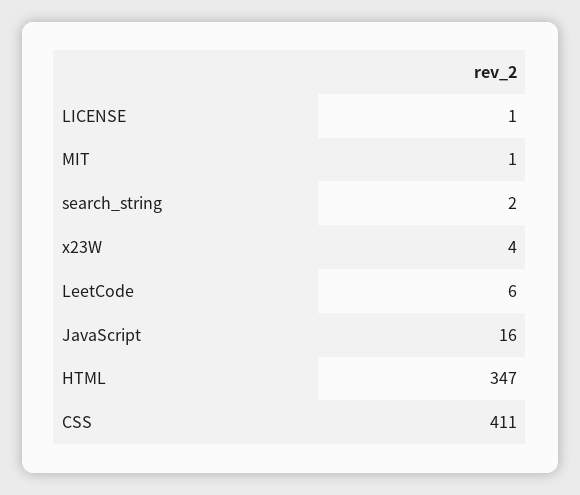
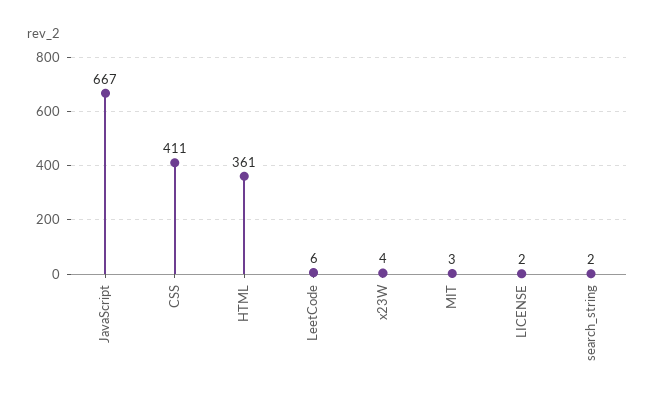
  {
-   "LICENSE": 1,
+   "LICENSE": 2,
-   "MIT": 1,
+   "MIT": 3,
    "search_string": 2,
    "x23W": 4,
    "LeetCode": 6,
-   "JavaScript": 16,
+   "JavaScript": 667,
-   "HTML": 347,
+   "HTML": 361,
    "CSS": 411
  }

